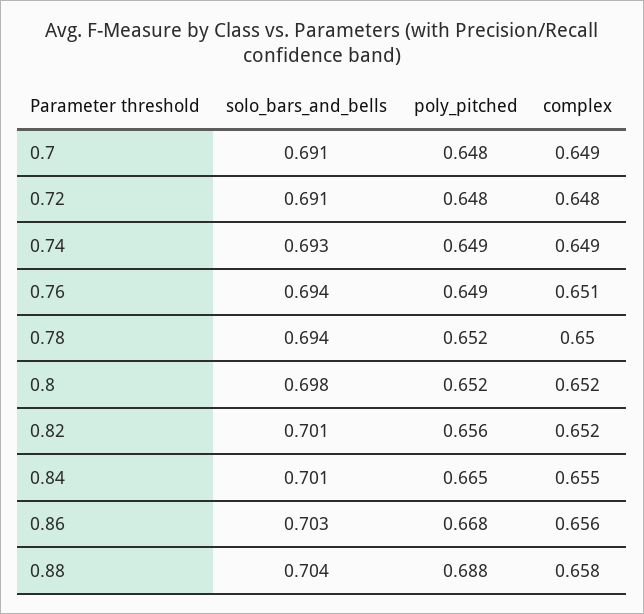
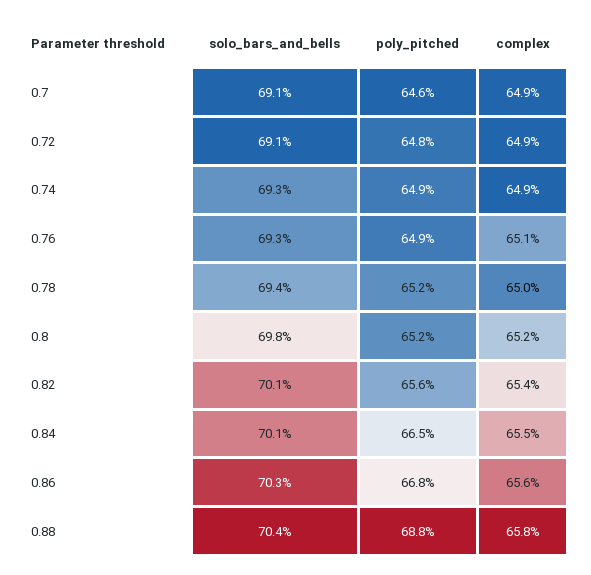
  {
    "solo_bars_and_bells": {
      "0.7": 0.691,
      "0.72": 0.691,
      "0.74": 0.693,
-     "0.76": 0.694,
+     "0.76": 0.693,
      "0.78": 0.694,
      "0.8": 0.698,
      "0.82": 0.701,
      "0.84": 0.701,
      "0.86": 0.703,
      "0.88": 0.704
    },
    "poly_pitched": {
-     "0.7": 0.648,
+     "0.7": 0.646,
      "0.72": 0.648,
      "0.74": 0.649,
      "0.76": 0.649,
      "0.78": 0.652,
      "0.8": 0.652,
      "0.82": 0.656,
      "0.84": 0.665,
      "0.86": 0.668,
      "0.88": 0.688
    },
    "complex": {
      "0.7": 0.649,
-     "0.72": 0.648,
+     "0.72": 0.649,
      "0.74": 0.649,
      "0.76": 0.651,
      "0.78": 0.65,
      "0.8": 0.652,
-     "0.82": 0.652,
+     "0.82": 0.654,
      "0.84": 0.655,
      "0.86": 0.656,
      "0.88": 0.658
    }
  }

